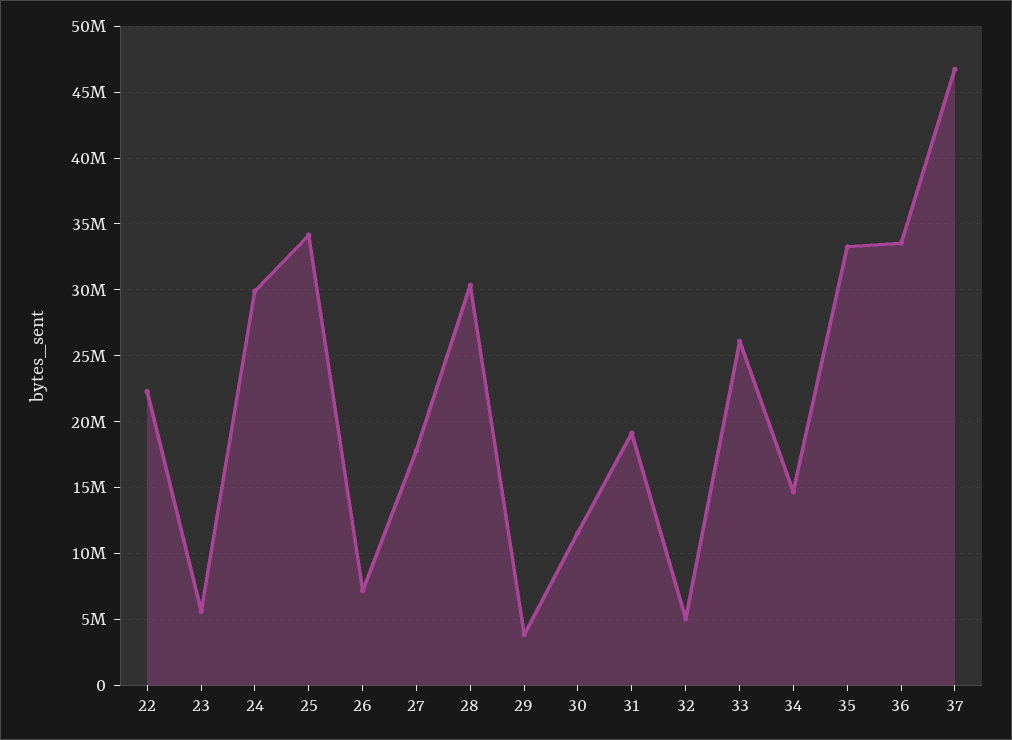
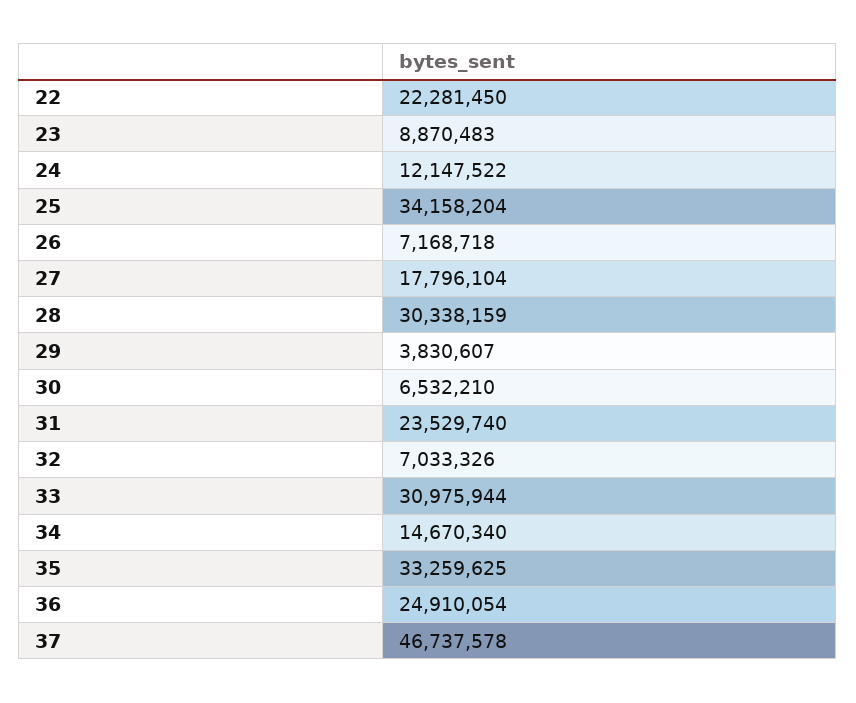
  {
    "22": 22281450,
-   "23": 5500000,
+   "23": 8870483,
-   "24": 30000000,
+   "24": 12147522,
    "25": 34158204,
    "26": 7168718,
    "27": 17796104,
    "28": 30338159,
    "29": 3830607,
-   "30": 11500000,
+   "30": 6532210,
-   "31": 19000000,
+   "31": 23529740,
-   "32": 5000000,
+   "32": 7033326,
-   "33": 26000000,
+   "33": 30975944,
    "34": 14670340,
    "35": 33259625,
-   "36": 33500000,
+   "36": 24910054,
    "37": 46737578
  }

